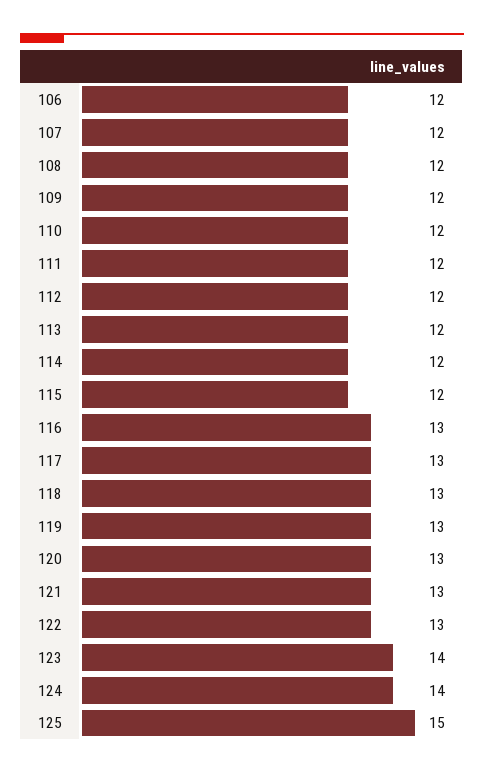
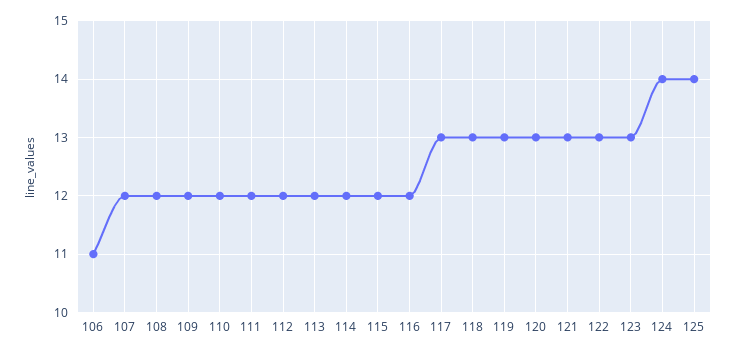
  {
-   "106": 12,
+   "106": 11,
    "107": 12,
    "108": 12,
    "109": 12,
    "110": 12,
    "111": 12,
    "112": 12,
    "113": 12,
    "114": 12,
    "115": 12,
-   "116": 13,
+   "116": 12,
    "117": 13,
    "118": 13,
    "119": 13,
    "120": 13,
    "121": 13,
    "122": 13,
-   "123": 14,
+   "123": 13,
    "124": 14,
-   "125": 15
+   "125": 14
  }

